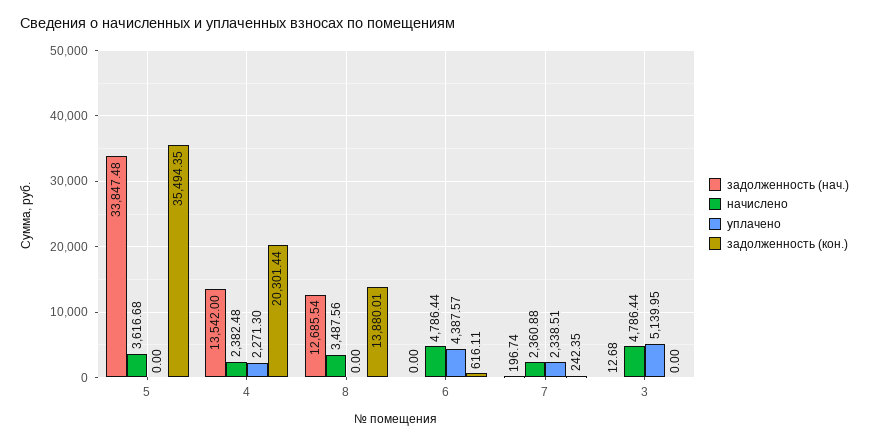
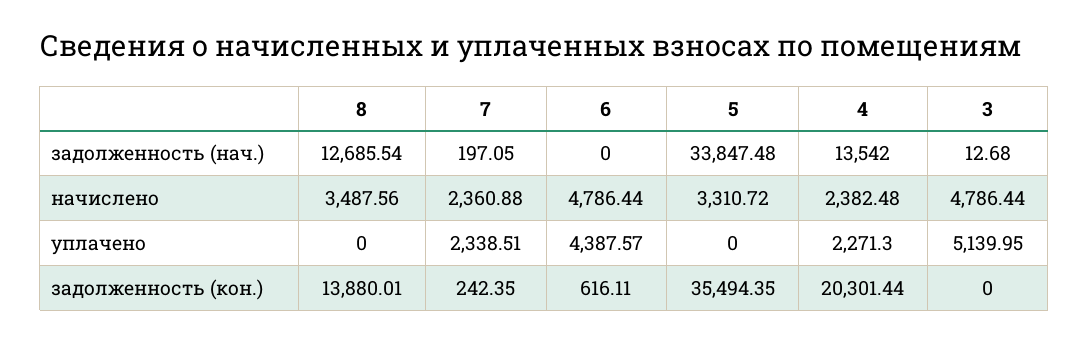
  {
    "задолженность (нач.)": {
      "5": 33847.48,
      "4": 13542,
      "8": 12685.54,
      "6": 0,
-     "7": 196.74,
+     "7": 197.05,
      "3": 12.68
    },
    "начислено": {
-     "5": 3616.68,
+     "5": 3310.72,
      "4": 2382.48,
      "8": 3487.56,
      "6": 4786.44,
      "7": 2360.88,
      "3": 4786.44
    },
    "уплачено": {
      "5": 0,
      "4": 2271.3,
      "8": 0,
      "6": 4387.57,
      "7": 2338.51,
      "3": 5139.95
    },
    "задолженность (кон.)": {
      "5": 35494.35,
      "4": 20301.44,
      "8": 13880.01,
      "6": 616.11,
      "7": 242.35,
      "3": 0
    }
  }

